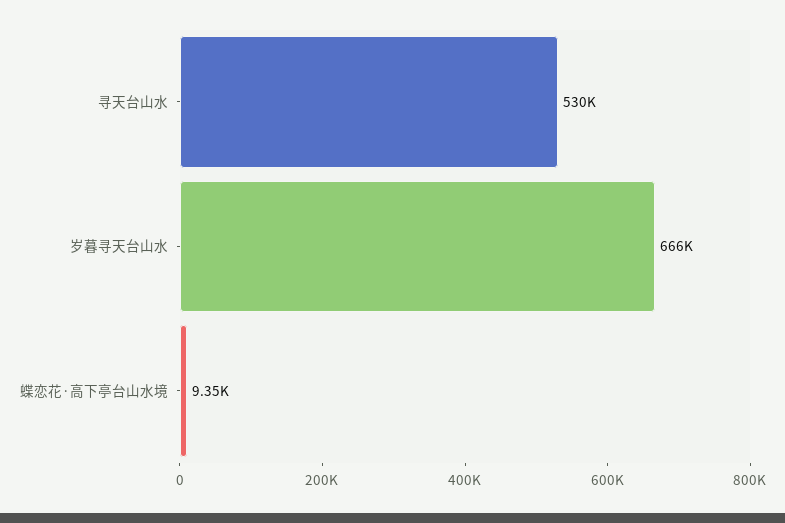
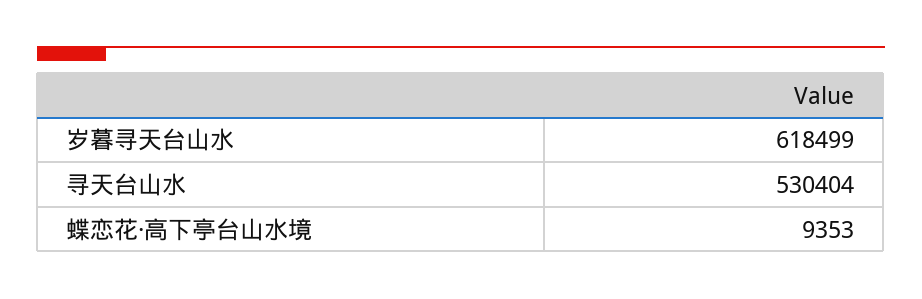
  {
    "寻天台山水": 530404,
-   "岁暮寻天台山水": 666000,
+   "岁暮寻天台山水": 618499,
    "蝶恋花·高下亭台山水境": 9353
  }

